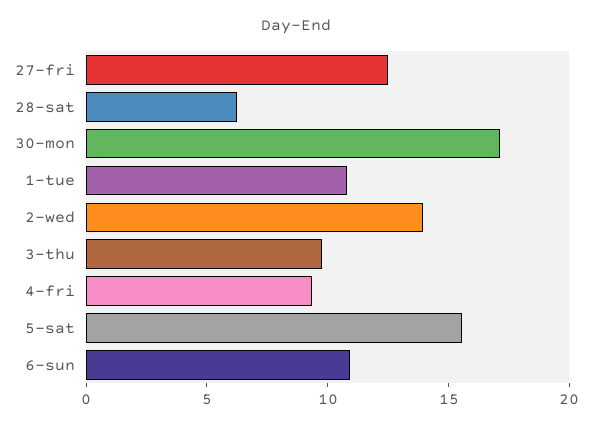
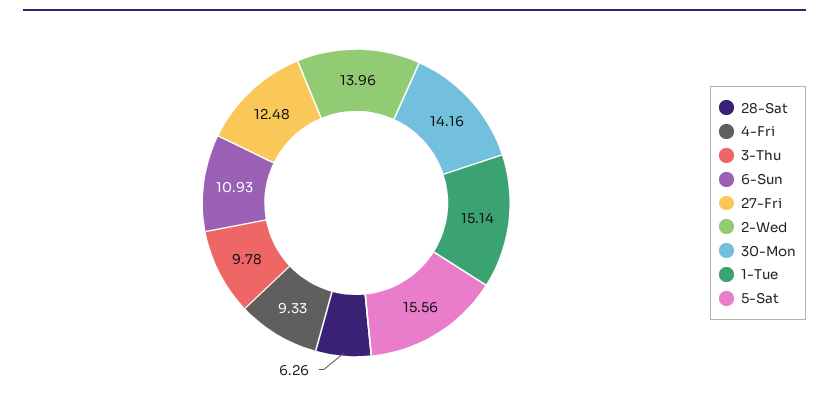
  {
    "27-fri": 12.48,
    "28-sat": 6.26,
-   "30-mon": 17,
+   "30-mon": 14.16,
-   "1-tue": 11,
+   "1-tue": 15.14,
    "2-wed": 13.96,
    "3-thu": 9.78,
    "4-fri": 9.33,
    "5-sat": 15.56,
    "6-sun": 10.93
  }

